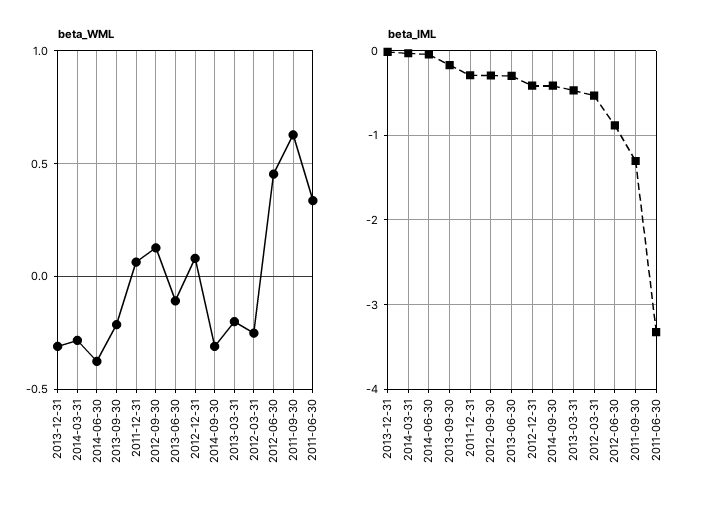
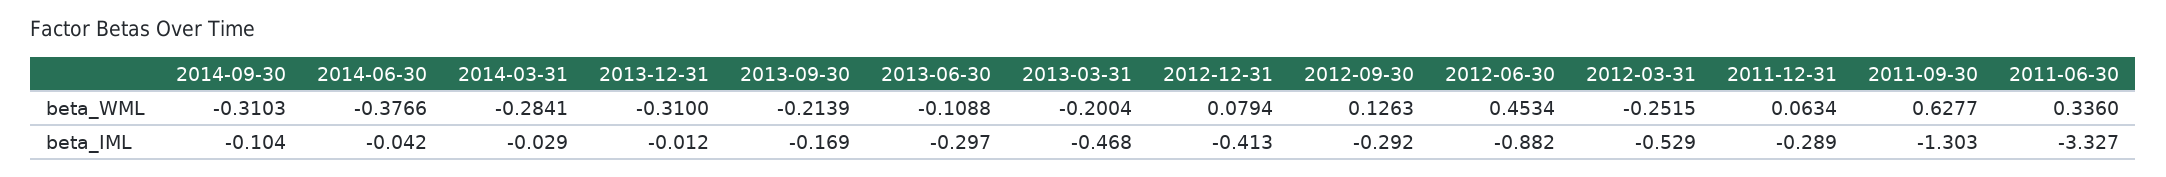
  {
    "beta_WML": {
      "2013-12-31": -0.31,
      "2014-03-31": -0.2841,
      "2014-06-30": -0.3766,
      "2013-09-30": -0.2139,
      "2011-12-31": 0.0634,
      "2012-09-30": 0.1263,
      "2013-06-30": -0.1088,
      "2012-12-31": 0.0794,
      "2014-09-30": -0.3103,
      "2013-03-31": -0.2004,
      "2012-03-31": -0.2515,
      "2012-06-30": 0.4534,
      "2011-09-30": 0.6277,
      "2011-06-30": 0.336
    },
    "beta_IML": {
      "2013-12-31": -0.012,
      "2014-03-31": -0.029,
      "2014-06-30": -0.042,
      "2013-09-30": -0.169,
      "2011-12-31": -0.289,
      "2012-09-30": -0.292,
      "2013-06-30": -0.297,
      "2012-12-31": -0.413,
-     "2014-09-30": -0.4,
+     "2014-09-30": -0.104,
      "2013-03-31": -0.468,
      "2012-03-31": -0.529,
      "2012-06-30": -0.882,
      "2011-09-30": -1.303,
      "2011-06-30": -3.327
    }
  }

